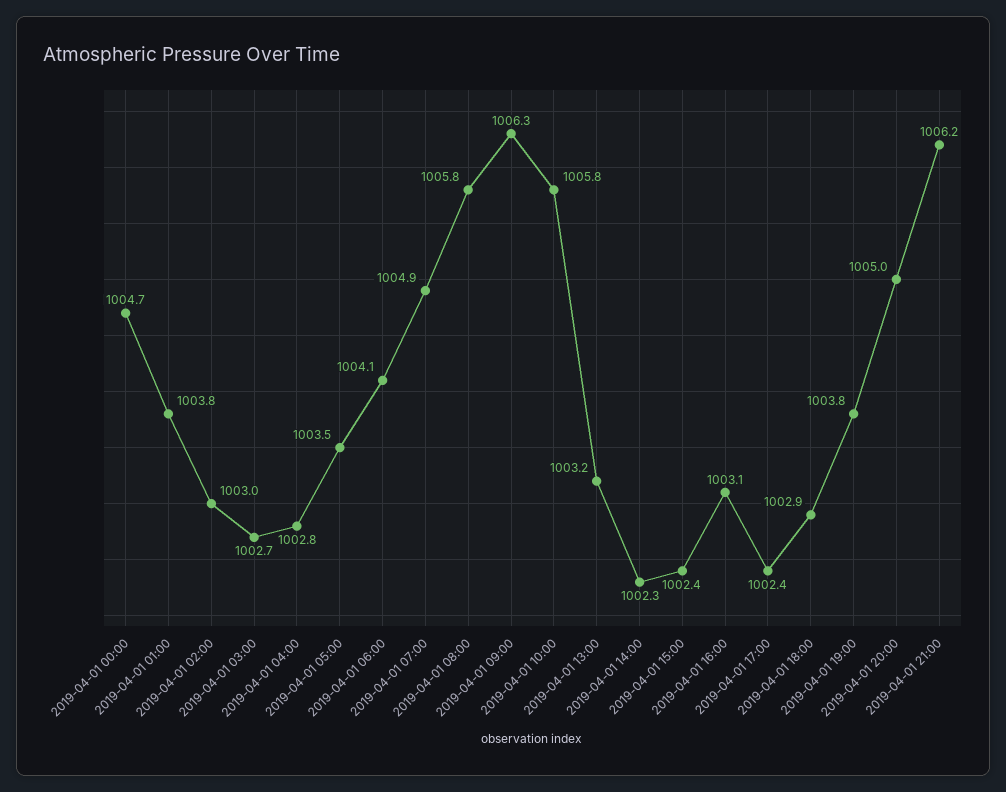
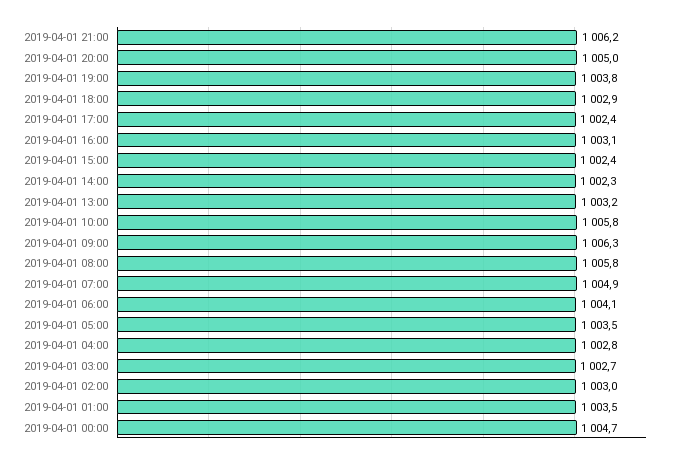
  {
    "2019-04-01 00:00": 1004.7,
-   "2019-04-01 01:00": 1003.8,
+   "2019-04-01 01:00": 1003.5,
    "2019-04-01 02:00": 1003,
    "2019-04-01 03:00": 1002.7,
    "2019-04-01 04:00": 1002.8,
    "2019-04-01 05:00": 1003.5,
    "2019-04-01 06:00": 1004.1,
    "2019-04-01 07:00": 1004.9,
    "2019-04-01 08:00": 1005.8,
    "2019-04-01 09:00": 1006.3,
    "2019-04-01 10:00": 1005.8,
    "2019-04-01 13:00": 1003.2,
    "2019-04-01 14:00": 1002.3,
    "2019-04-01 15:00": 1002.4,
    "2019-04-01 16:00": 1003.1,
    "2019-04-01 17:00": 1002.4,
    "2019-04-01 18:00": 1002.9,
    "2019-04-01 19:00": 1003.8,
    "2019-04-01 20:00": 1005,
    "2019-04-01 21:00": 1006.2
  }

